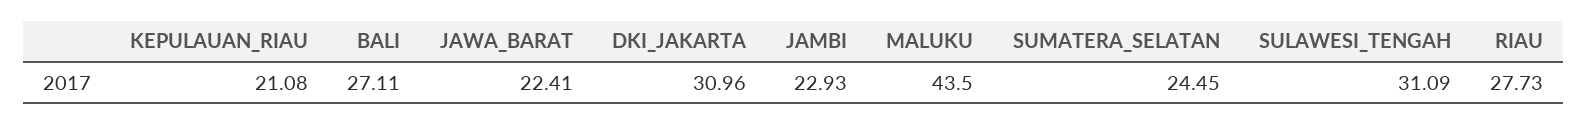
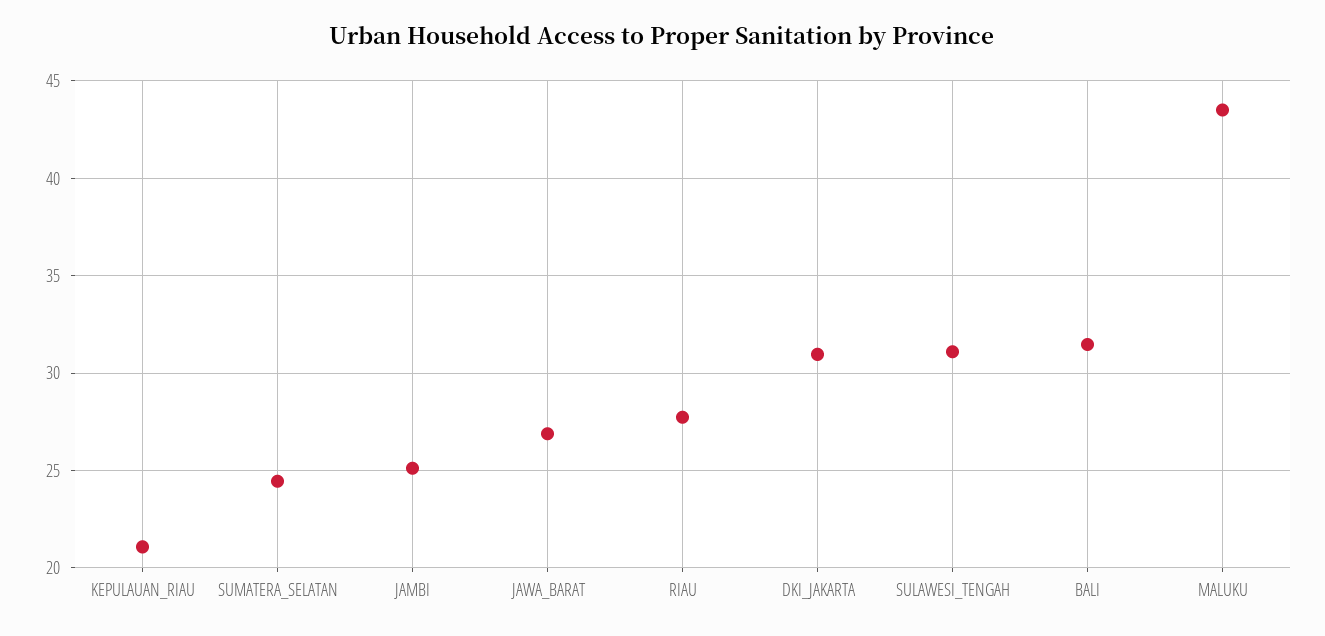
  {
    "KEPULAUAN_RIAU": 21.08,
-   "BALI": 27.11,
+   "BALI": 31.5,
-   "JAWA_BARAT": 22.41,
+   "JAWA_BARAT": 27,
    "DKI_JAKARTA": 30.96,
-   "JAMBI": 22.93,
+   "JAMBI": 25,
    "MALUKU": 43.5,
    "SUMATERA_SELATAN": 24.45,
    "SULAWESI_TENGAH": 31.09,
    "RIAU": 27.73
  }

